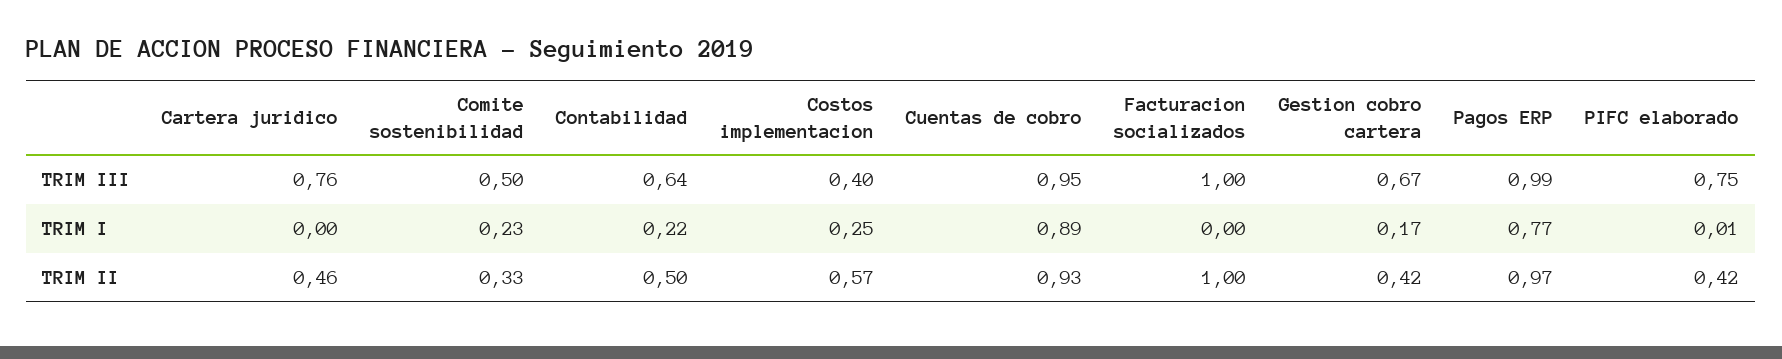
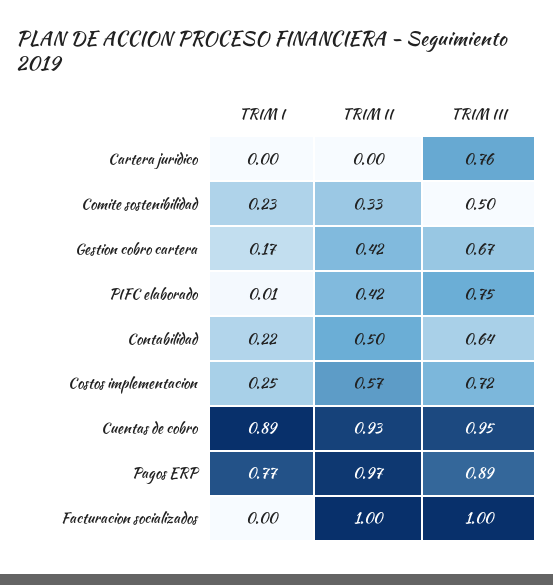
  {
    "Cartera juridico": {
      "TRIM III": 0.76,
      "TRIM I": 0,
-     "TRIM II": 0.46
+     "TRIM II": 0
    },
    "Comite sostenibilidad": {
      "TRIM III": 0.5,
      "TRIM I": 0.23,
      "TRIM II": 0.33
    },
    "Contabilidad": {
      "TRIM III": 0.64,
      "TRIM I": 0.22,
      "TRIM II": 0.5
    },
    "Costos implementacion": {
-     "TRIM III": 0.4,
+     "TRIM III": 0.72,
      "TRIM I": 0.25,
      "TRIM II": 0.57
    },
    "Cuentas de cobro": {
      "TRIM III": 0.95,
      "TRIM I": 0.89,
      "TRIM II": 0.93
    },
    "Facturacion socializados": {
      "TRIM III": 1,
      "TRIM I": 0,
      "TRIM II": 1
    },
    "Gestion cobro cartera": {
      "TRIM III": 0.67,
      "TRIM I": 0.17,
      "TRIM II": 0.42
    },
    "Pagos ERP": {
-     "TRIM III": 0.99,
+     "TRIM III": 0.89,
      "TRIM I": 0.77,
      "TRIM II": 0.97
    },
    "PIFC elaborado": {
      "TRIM III": 0.75,
      "TRIM I": 0.01,
      "TRIM II": 0.42
    }
  }

